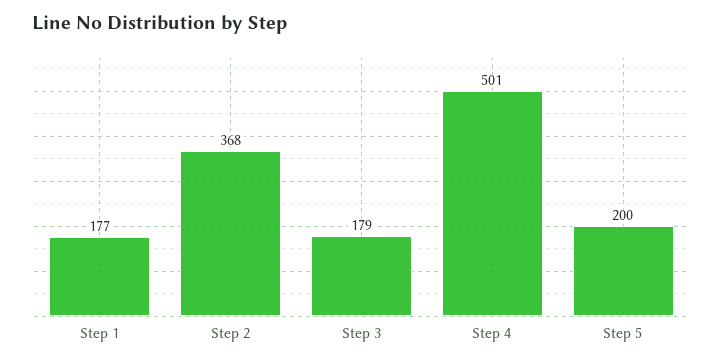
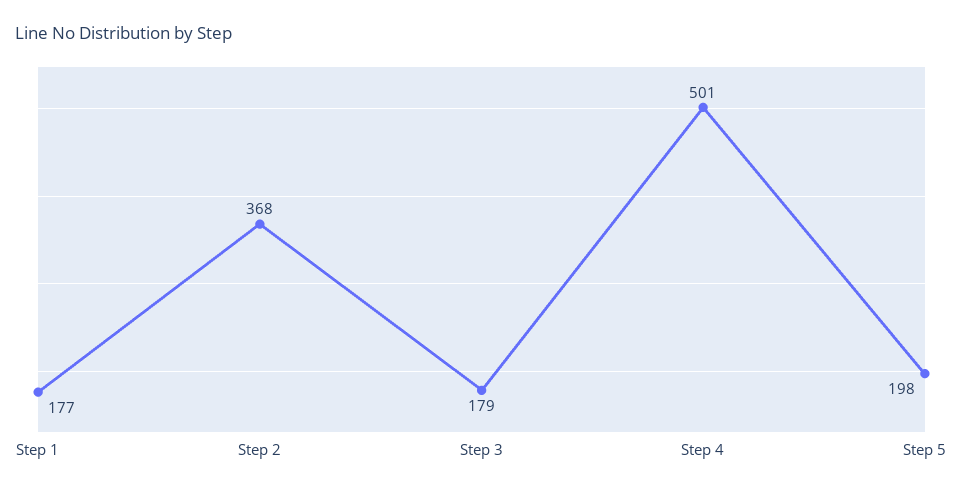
  {
    "Step 1": 177,
    "Step 2": 368,
    "Step 3": 179,
    "Step 4": 501,
-   "Step 5": 200
+   "Step 5": 198
  }

